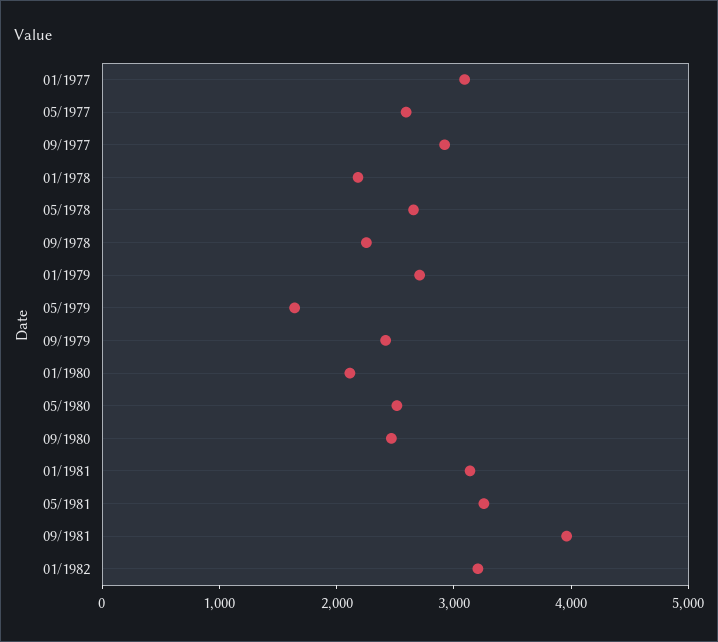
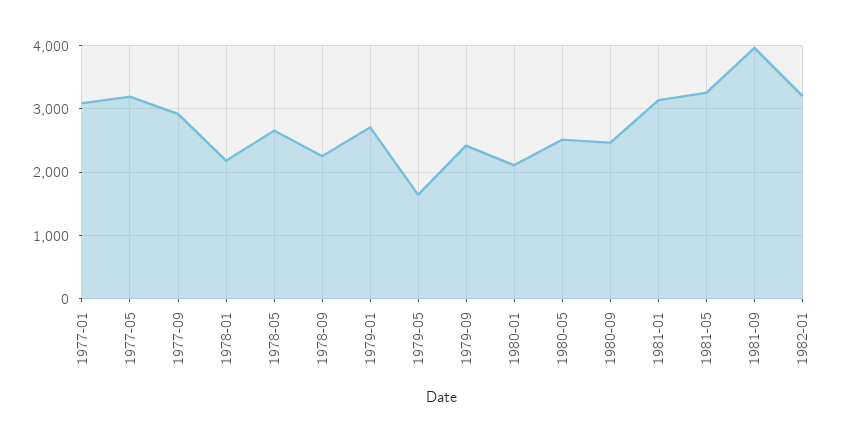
  {
    "01/1977": 3100,
-   "05/1977": 2600,
+   "05/1977": 3200,
    "09/1977": 2900,
    "01/1978": 2200,
    "05/1978": 2700,
    "09/1978": 2300,
    "01/1979": 2700,
    "05/1979": 1600,
    "09/1979": 2400,
    "01/1980": 2100,
    "05/1980": 2500,
    "09/1980": 2500,
    "01/1981": 3100,
    "05/1981": 3300,
    "09/1981": 4000,
    "01/1982": 3200
  }

